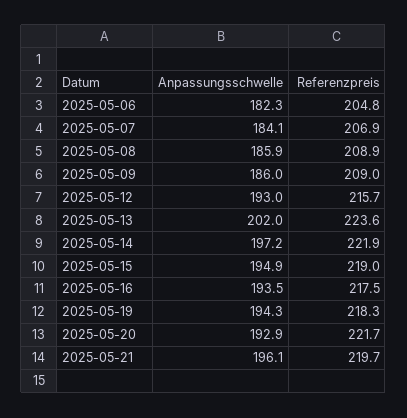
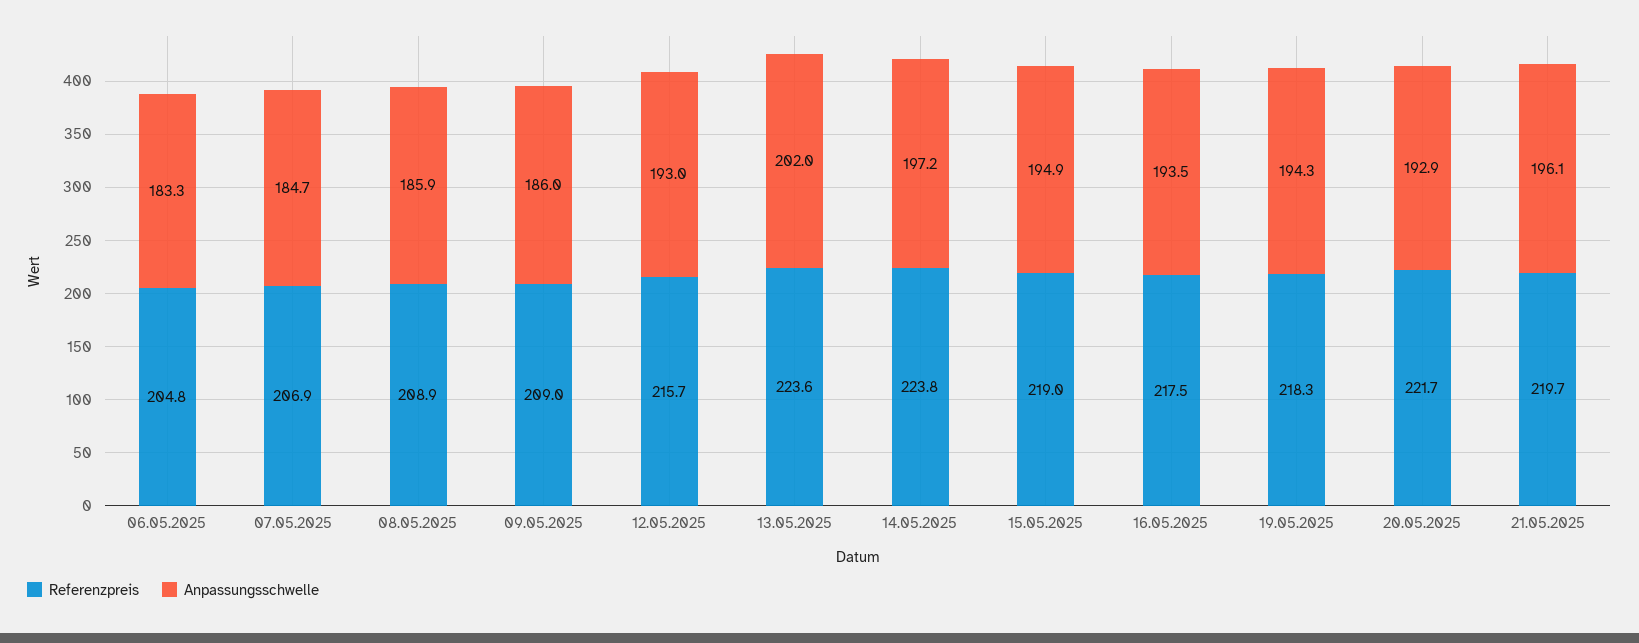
  {
    "Anpassungsschwelle": {
-     "2025-05-06": 182.3,
+     "2025-05-06": 183.3,
-     "2025-05-07": 184.1,
+     "2025-05-07": 184.7,
      "2025-05-08": 185.9,
      "2025-05-09": 186,
      "2025-05-12": 193,
      "2025-05-13": 202,
      "2025-05-14": 197.2,
      "2025-05-15": 194.9,
      "2025-05-16": 193.5,
      "2025-05-19": 194.3,
      "2025-05-20": 192.9,
      "2025-05-21": 196.1
    },
    "Referenzpreis": {
      "2025-05-06": 204.8,
      "2025-05-07": 206.9,
      "2025-05-08": 208.9,
      "2025-05-09": 209,
      "2025-05-12": 215.7,
      "2025-05-13": 223.6,
-     "2025-05-14": 221.9,
+     "2025-05-14": 223.8,
      "2025-05-15": 219,
      "2025-05-16": 217.5,
      "2025-05-19": 218.3,
      "2025-05-20": 221.7,
      "2025-05-21": 219.7
    }
  }

